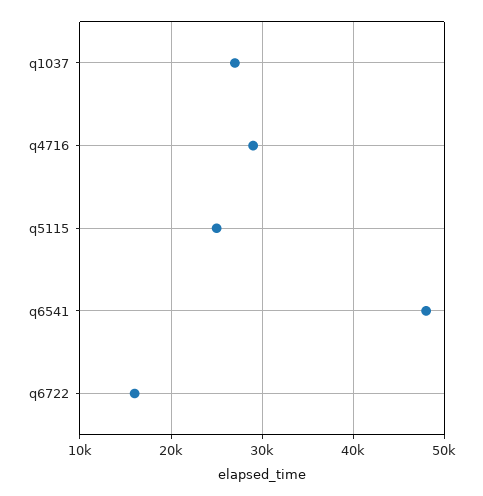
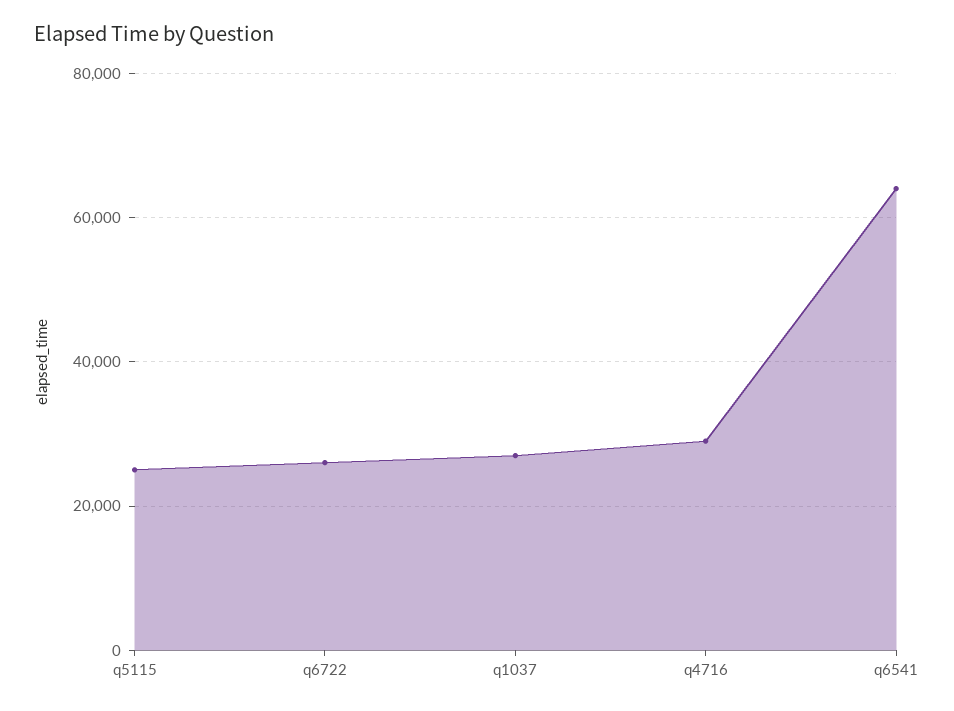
  {
    "q1037": 27000,
    "q4716": 29000,
    "q5115": 25000,
-   "q6541": 48000,
+   "q6541": 64000,
-   "q6722": 16000
+   "q6722": 26000
  }

